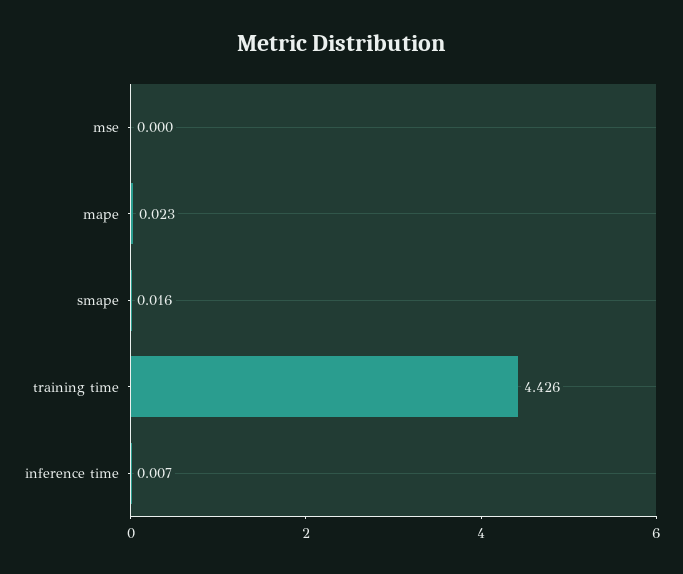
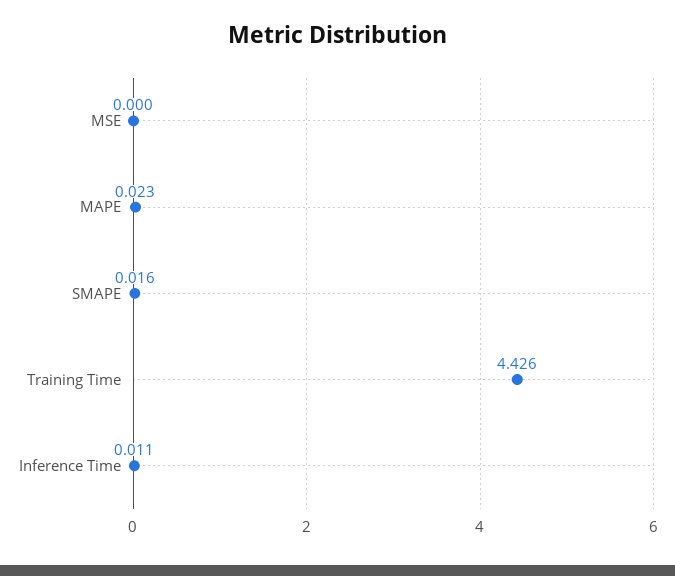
  {
    "mse": 0,
    "mape": 0.023,
    "smape": 0.016,
    "training time": 4.426,
-   "inference time": 0.007
+   "inference time": 0.011
  }

